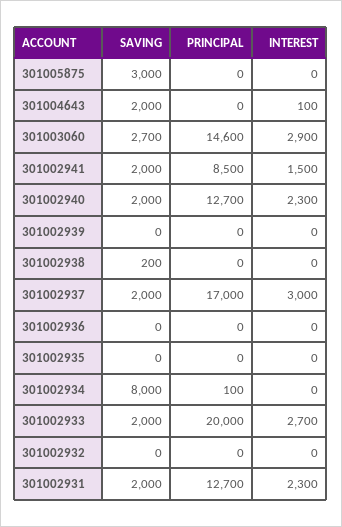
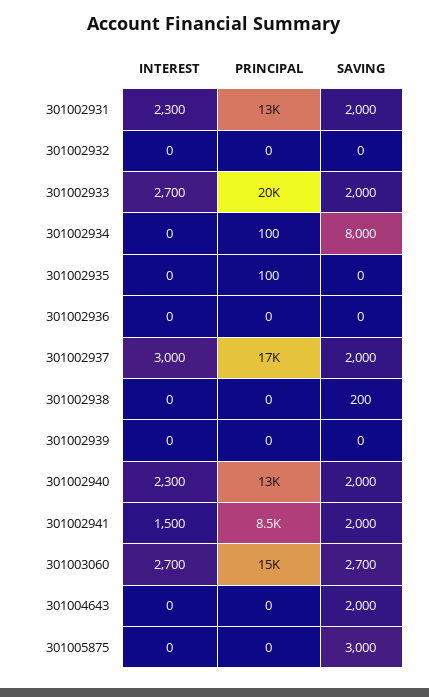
  {
    "SAVING": {
      "301005875": 3000,
      "301004643": 2000,
      "301003060": 2700,
      "301002941": 2000,
      "301002940": 2000,
      "301002939": 0,
      "301002938": 200,
      "301002937": 2000,
      "301002936": 0,
      "301002935": 0,
      "301002934": 8000,
      "301002933": 2000,
      "301002932": 0,
      "301002931": 2000
    },
    "PRINCIPAL": {
      "301005875": 0,
      "301004643": 0,
      "301003060": 14600,
      "301002941": 8500,
      "301002940": 12700,
      "301002939": 0,
      "301002938": 0,
      "301002937": 17000,
      "301002936": 0,
-     "301002935": 0,
+     "301002935": 100,
      "301002934": 100,
      "301002933": 20000,
      "301002932": 0,
      "301002931": 12700
    },
    "INTEREST": {
      "301005875": 0,
-     "301004643": 100,
+     "301004643": 0,
-     "301003060": 2900,
+     "301003060": 2700,
      "301002941": 1500,
      "301002940": 2300,
      "301002939": 0,
      "301002938": 0,
      "301002937": 3000,
      "301002936": 0,
      "301002935": 0,
      "301002934": 0,
      "301002933": 2700,
      "301002932": 0,
      "301002931": 2300
    }
  }

